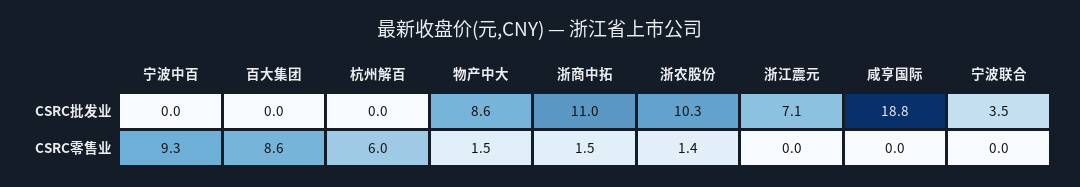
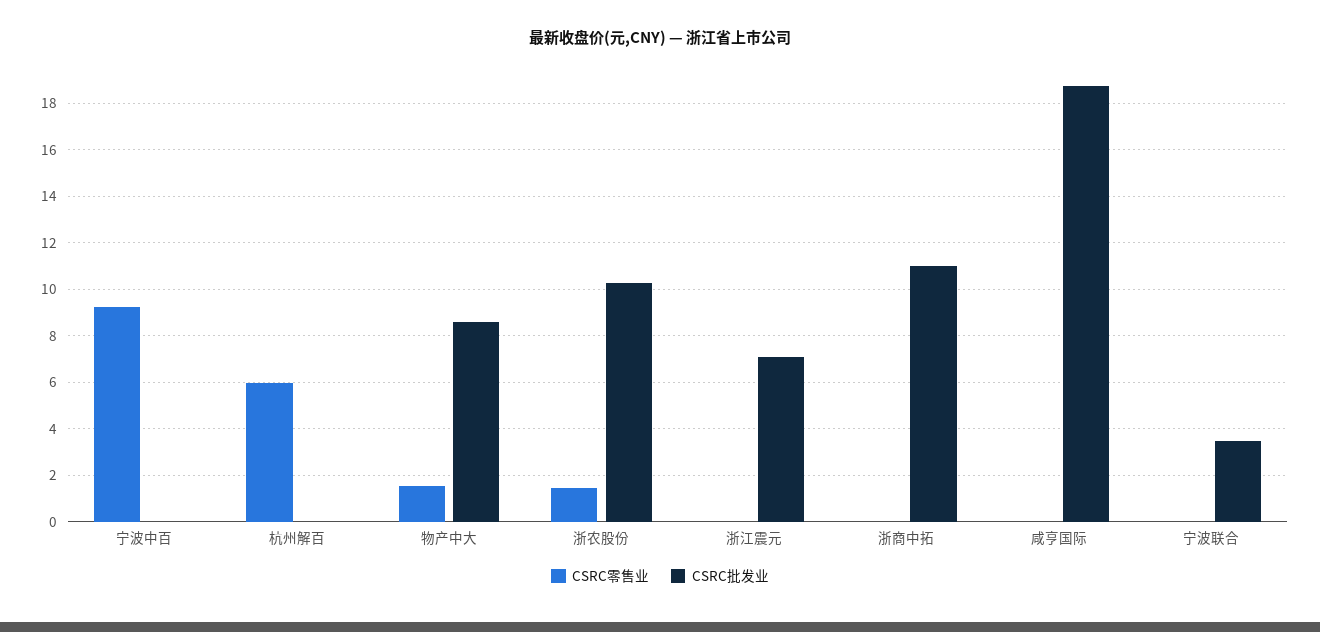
  {
    "CSRC批发业": {
      "宁波中百": 0,
-     "百大集团": 0,
      "杭州解百": 0,
      "物产中大": 8.6,
      "浙商中拓": 11,
      "浙农股份": 10.3,
      "浙江震元": 7.1,
      "咸亨国际": 18.8,
      "宁波联合": 3.5
    },
    "CSRC零售业": {
      "宁波中百": 9.3,
-     "百大集团": 8.6,
      "杭州解百": 6,
      "物产中大": 1.5,
-     "浙商中拓": 1.5,
+     "浙商中拓": 0,
      "浙农股份": 1.4,
      "浙江震元": 0,
      "咸亨国际": 0,
      "宁波联合": 0
    }
  }

